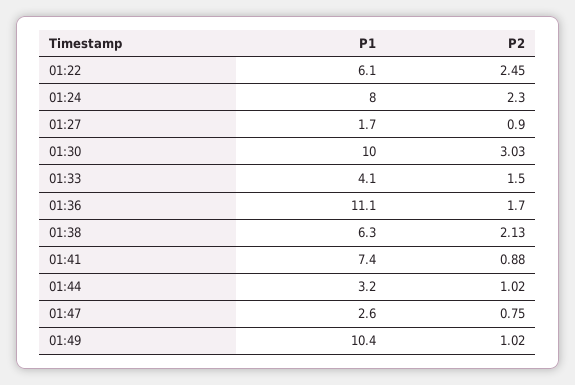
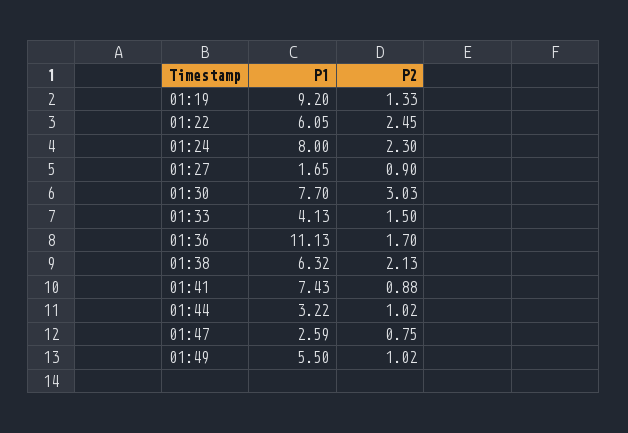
  {
    "P1": {
      "01:22": 6.05,
      "01:24": 8,
      "01:27": 1.65,
-     "01:30": 10,
+     "01:30": 7.7,
      "01:33": 4.13,
      "01:36": 11.13,
      "01:38": 6.32,
      "01:41": 7.43,
      "01:44": 3.22,
      "01:47": 2.59,
-     "01:49": 10.4
+     "01:49": 5.5,
+     "01:19": 9.2
    },
    "P2": {
      "01:22": 2.45,
      "01:24": 2.3,
      "01:27": 0.9,
      "01:30": 3.03,
      "01:33": 1.5,
      "01:36": 1.7,
      "01:38": 2.13,
      "01:41": 0.88,
      "01:44": 1.02,
      "01:47": 0.75,
-     "01:49": 1.02
+     "01:49": 1.02,
+     "01:19": 1.33
    }
  }

